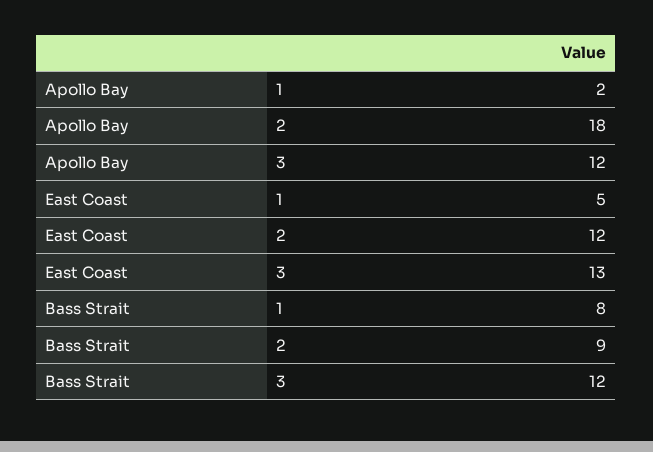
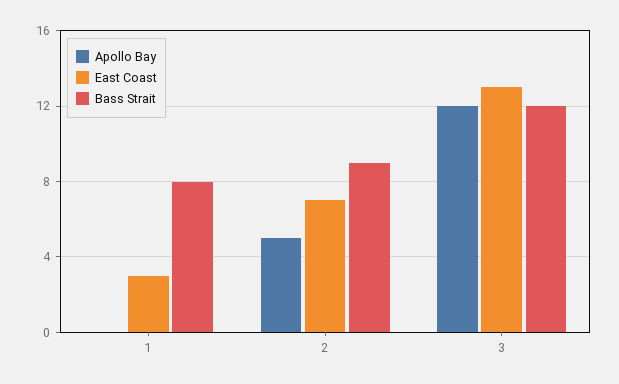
  {
    "Apollo Bay": {
-     "1": 2,
+     "1": 0,
-     "2": 18,
+     "2": 5,
      "3": 12
    },
    "East Coast": {
-     "1": 5,
+     "1": 3,
-     "2": 12,
+     "2": 7,
      "3": 13
    },
    "Bass Strait": {
      "1": 8,
      "2": 9,
      "3": 12
    }
  }

